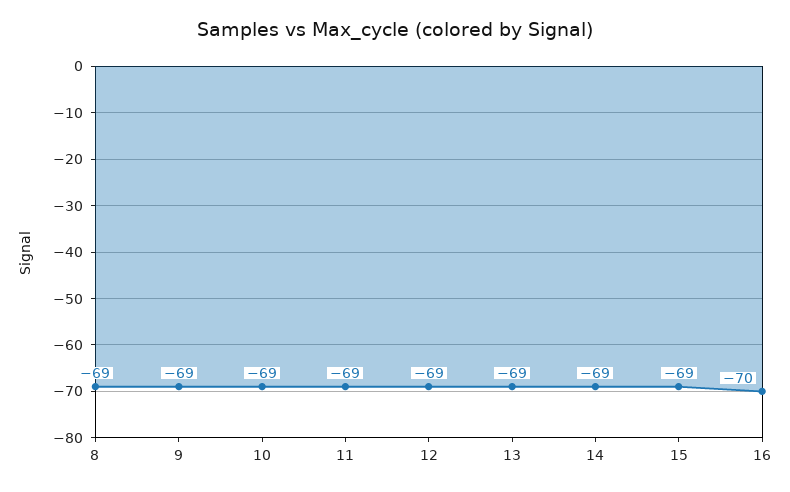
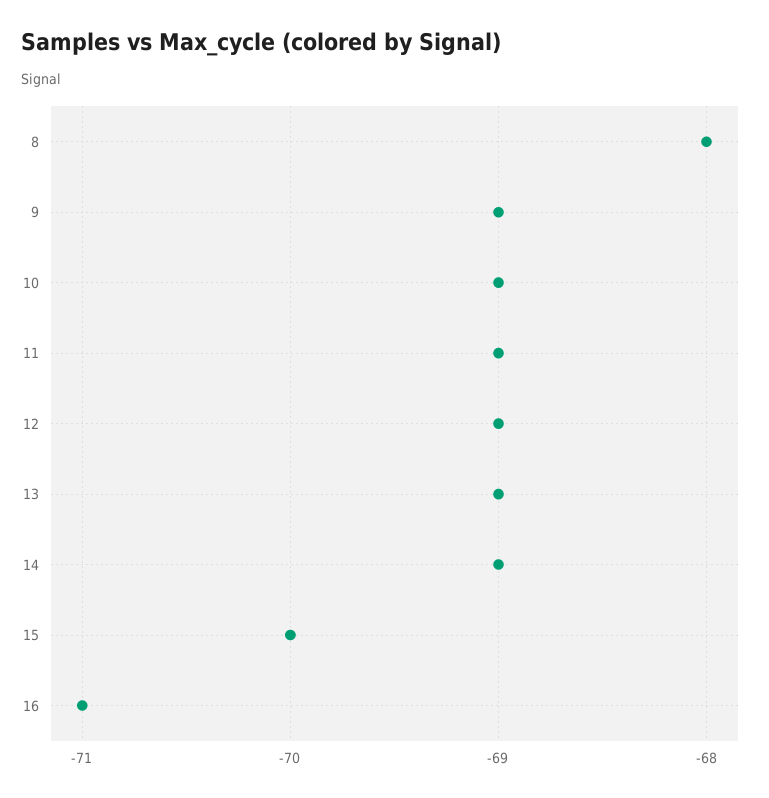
  {
-   "8": -69,
+   "8": -68,
    "9": -69,
    "10": -69,
    "11": -69,
    "12": -69,
    "13": -69,
    "14": -69,
-   "15": -69,
+   "15": -70,
-   "16": -70
+   "16": -71
  }

